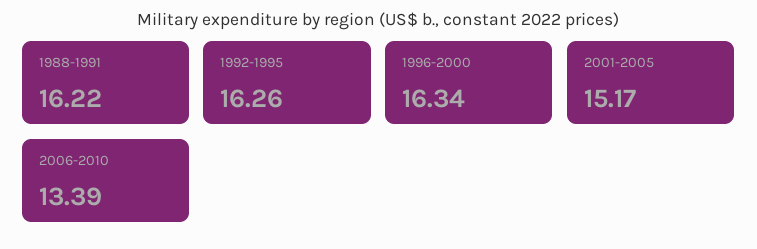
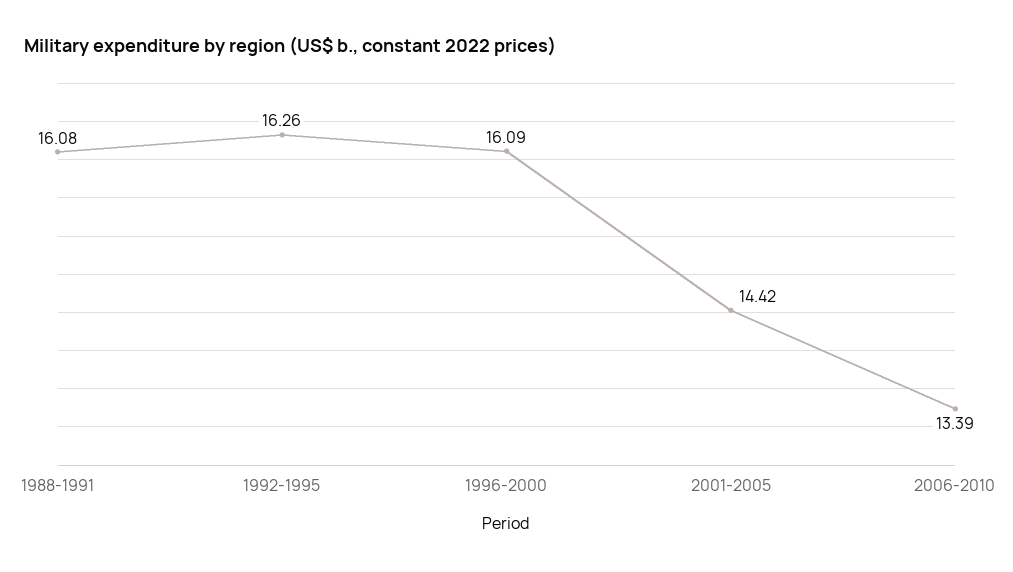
  {
-   "1988-1991": 16.22,
+   "1988-1991": 16.08,
    "1992-1995": 16.26,
-   "1996-2000": 16.34,
+   "1996-2000": 16.09,
-   "2001-2005": 15.17,
+   "2001-2005": 14.42,
    "2006-2010": 13.39
  }

